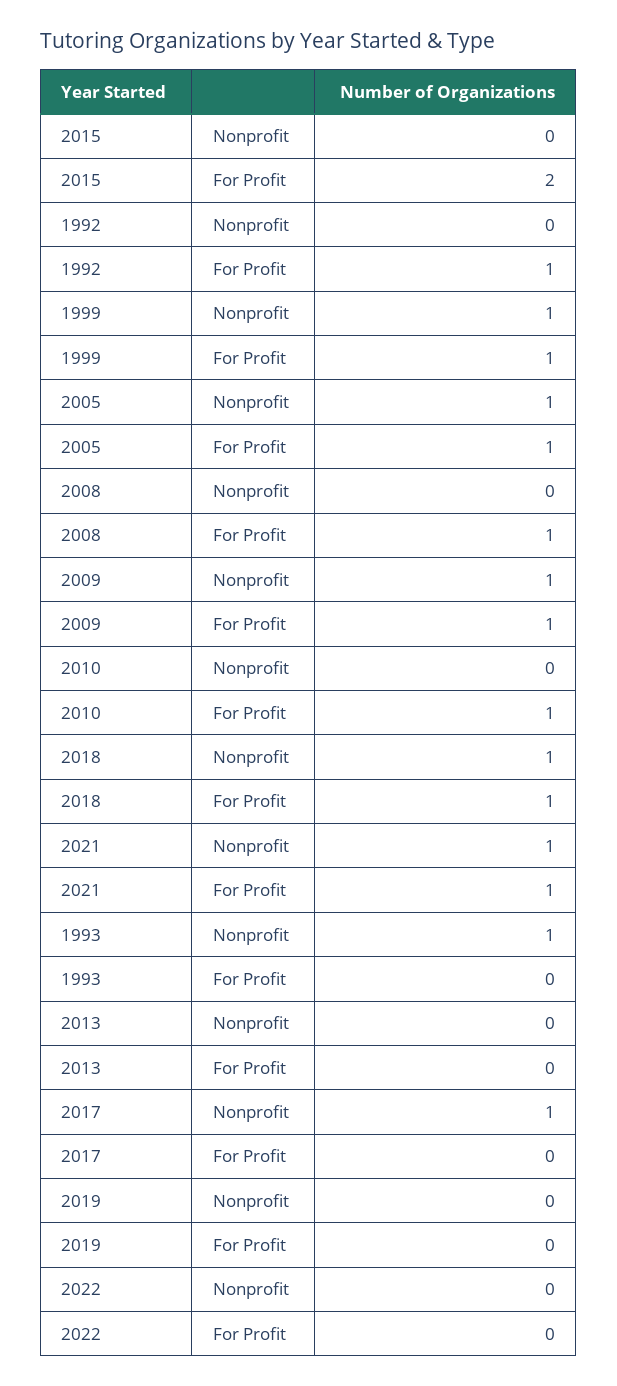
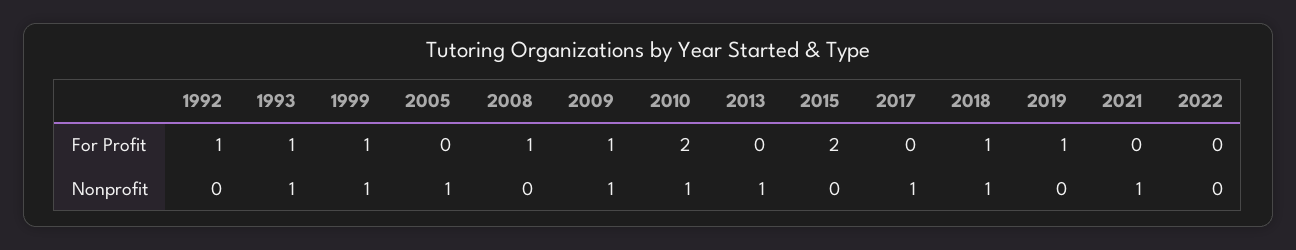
  {
    "2015": {
      "Nonprofit": 0,
      "For Profit": 2
    },
    "1992": {
      "Nonprofit": 0,
      "For Profit": 1
    },
    "1999": {
      "Nonprofit": 1,
      "For Profit": 1
    },
    "2005": {
      "Nonprofit": 1,
-     "For Profit": 1
+     "For Profit": 0
    },
    "2008": {
      "Nonprofit": 0,
      "For Profit": 1
    },
    "2009": {
      "Nonprofit": 1,
      "For Profit": 1
    },
    "2010": {
-     "Nonprofit": 0,
+     "Nonprofit": 1,
-     "For Profit": 1
+     "For Profit": 2
    },
    "2018": {
      "Nonprofit": 1,
      "For Profit": 1
    },
    "2021": {
      "Nonprofit": 1,
-     "For Profit": 1
+     "For Profit": 0
    },
    "1993": {
      "Nonprofit": 1,
-     "For Profit": 0
+     "For Profit": 1
    },
    "2013": {
-     "Nonprofit": 0,
+     "Nonprofit": 1,
      "For Profit": 0
    },
    "2017": {
      "Nonprofit": 1,
      "For Profit": 0
    },
    "2019": {
      "Nonprofit": 0,
-     "For Profit": 0
+     "For Profit": 1
    },
    "2022": {
      "Nonprofit": 0,
      "For Profit": 0
    }
  }

